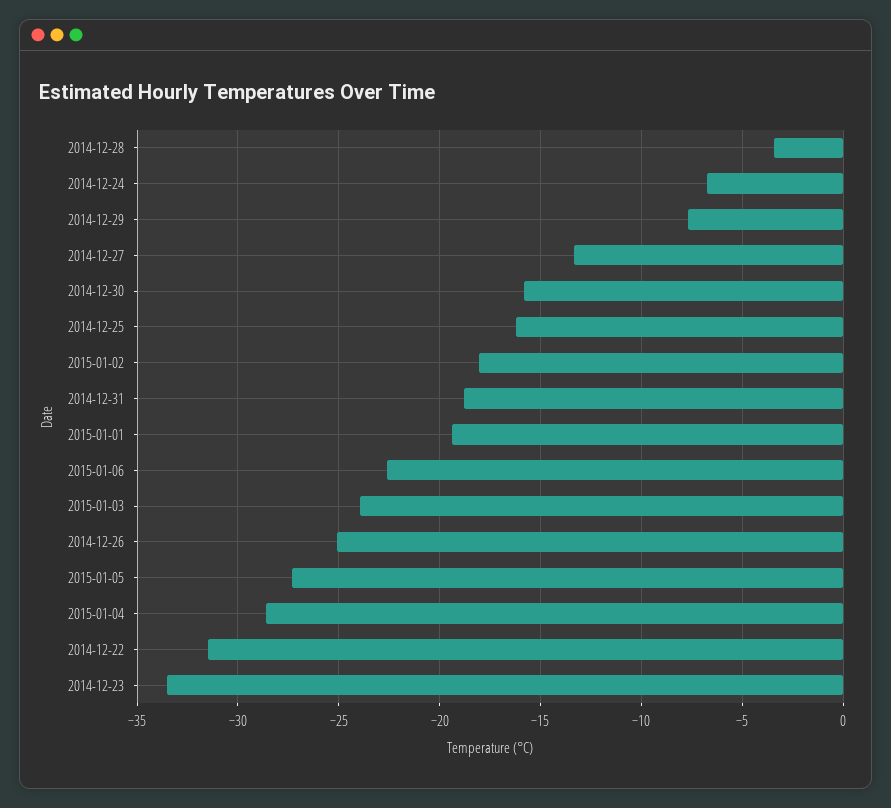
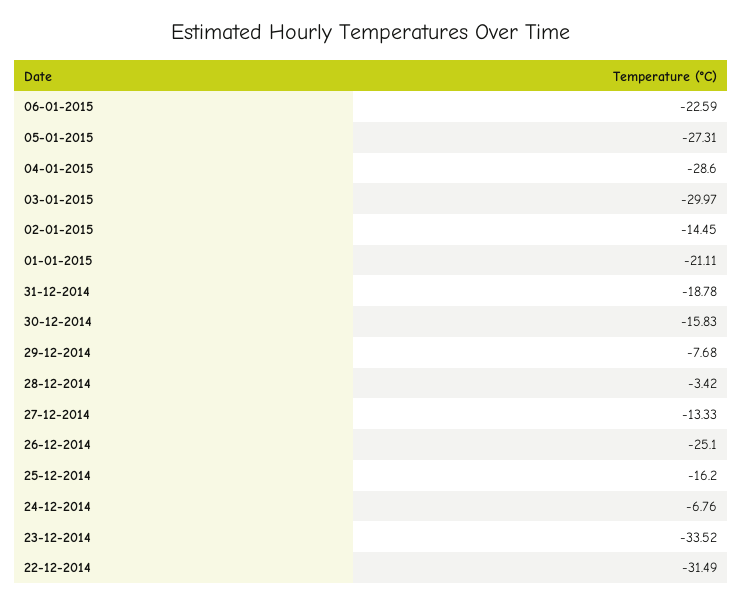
  {
    "2014-12-28": -3.42,
    "2014-12-24": -6.76,
    "2014-12-29": -7.68,
    "2014-12-27": -13.33,
    "2014-12-30": -15.83,
    "2014-12-25": -16.2,
-   "2015-01-02": -18,
+   "2015-01-02": -14.45,
    "2014-12-31": -18.78,
-   "2015-01-01": -19.5,
+   "2015-01-01": -21.11,
    "2015-01-06": -22.59,
-   "2015-01-03": -24,
+   "2015-01-03": -29.97,
    "2014-12-26": -25.1,
    "2015-01-05": -27.31,
    "2015-01-04": -28.6,
    "2014-12-22": -31.49,
    "2014-12-23": -33.52
  }

